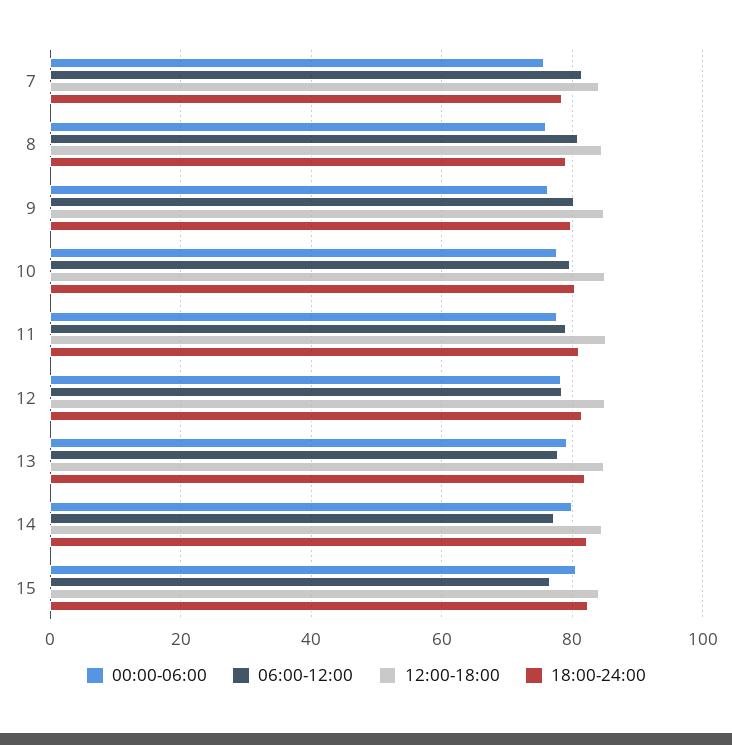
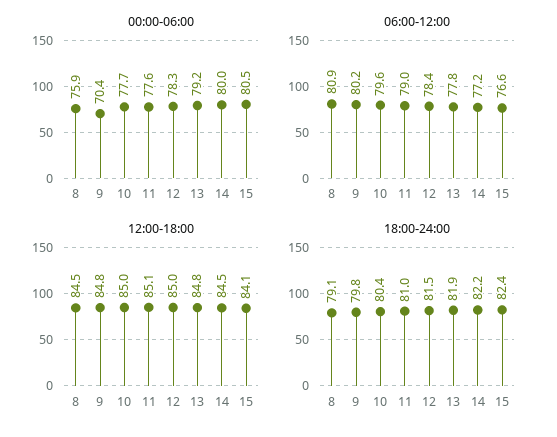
  {
    "00:00-06:00": {
-     "7": 76,
      "8": 75.9,
-     "9": 76,
+     "9": 70.4,
      "10": 77.7,
      "11": 77.6,
      "12": 78.3,
      "13": 79.2,
      "14": 80,
      "15": 80.5
    },
    "06:00-12:00": {
-     "7": 82,
      "8": 80.9,
      "9": 80.2,
      "10": 79.6,
      "11": 79,
      "12": 78.4,
      "13": 77.8,
      "14": 77.2,
      "15": 76.6
    },
    "12:00-18:00": {
-     "7": 84,
      "8": 84.5,
      "9": 84.8,
      "10": 85,
      "11": 85.1,
      "12": 85,
      "13": 84.8,
      "14": 84.5,
      "15": 84.1
    },
    "18:00-24:00": {
-     "7": 78,
      "8": 79.1,
      "9": 79.8,
      "10": 80.4,
      "11": 81,
      "12": 81.5,
      "13": 81.9,
      "14": 82.2,
      "15": 82.4
    }
  }

